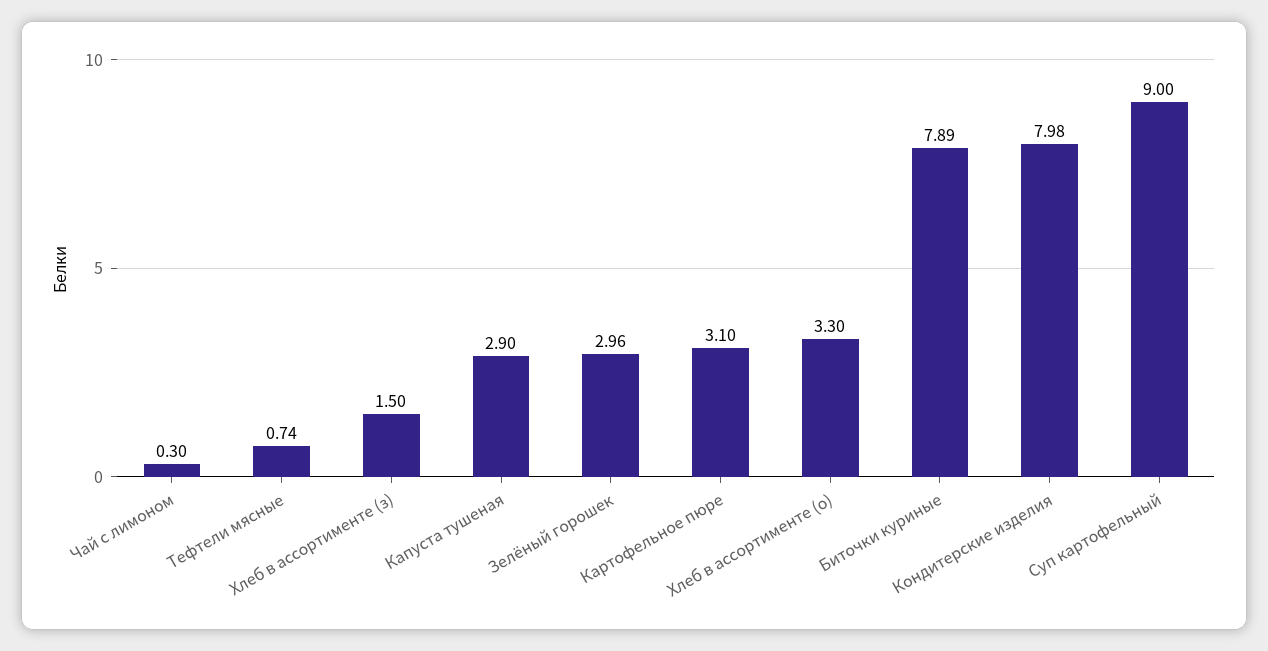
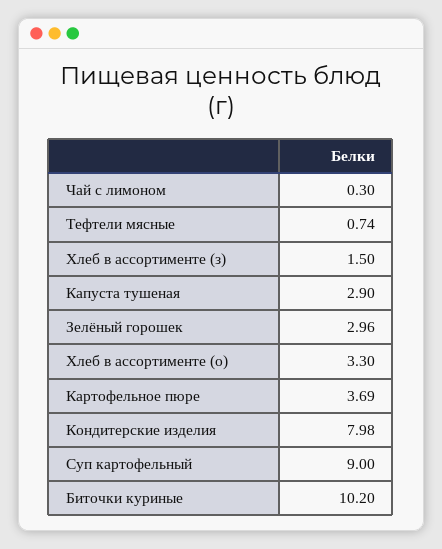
  {
    "Чай с лимоном": 0.3,
    "Тефтели мясные": 0.74,
    "Хлеб в ассортименте (з)": 1.5,
    "Капуста тушеная": 2.9,
    "Зелёный горошек": 2.96,
-   "Картофельное пюре": 3.1,
+   "Картофельное пюре": 3.69,
    "Хлеб в ассортименте (о)": 3.3,
-   "Биточки куриные": 7.89,
+   "Биточки куриные": 10.2,
    "Кондитерские изделия": 7.98,
    "Суп картофельный": 9
  }

